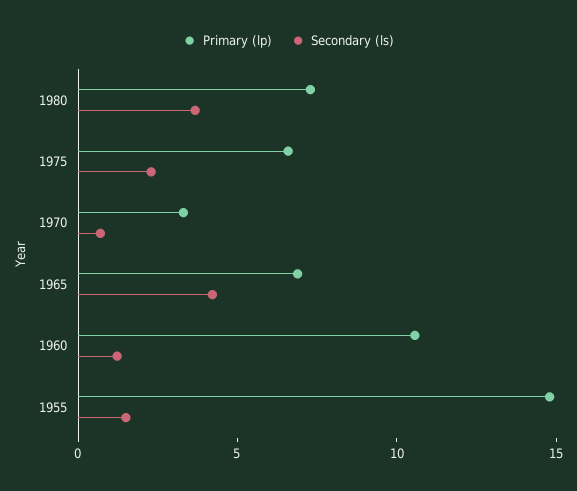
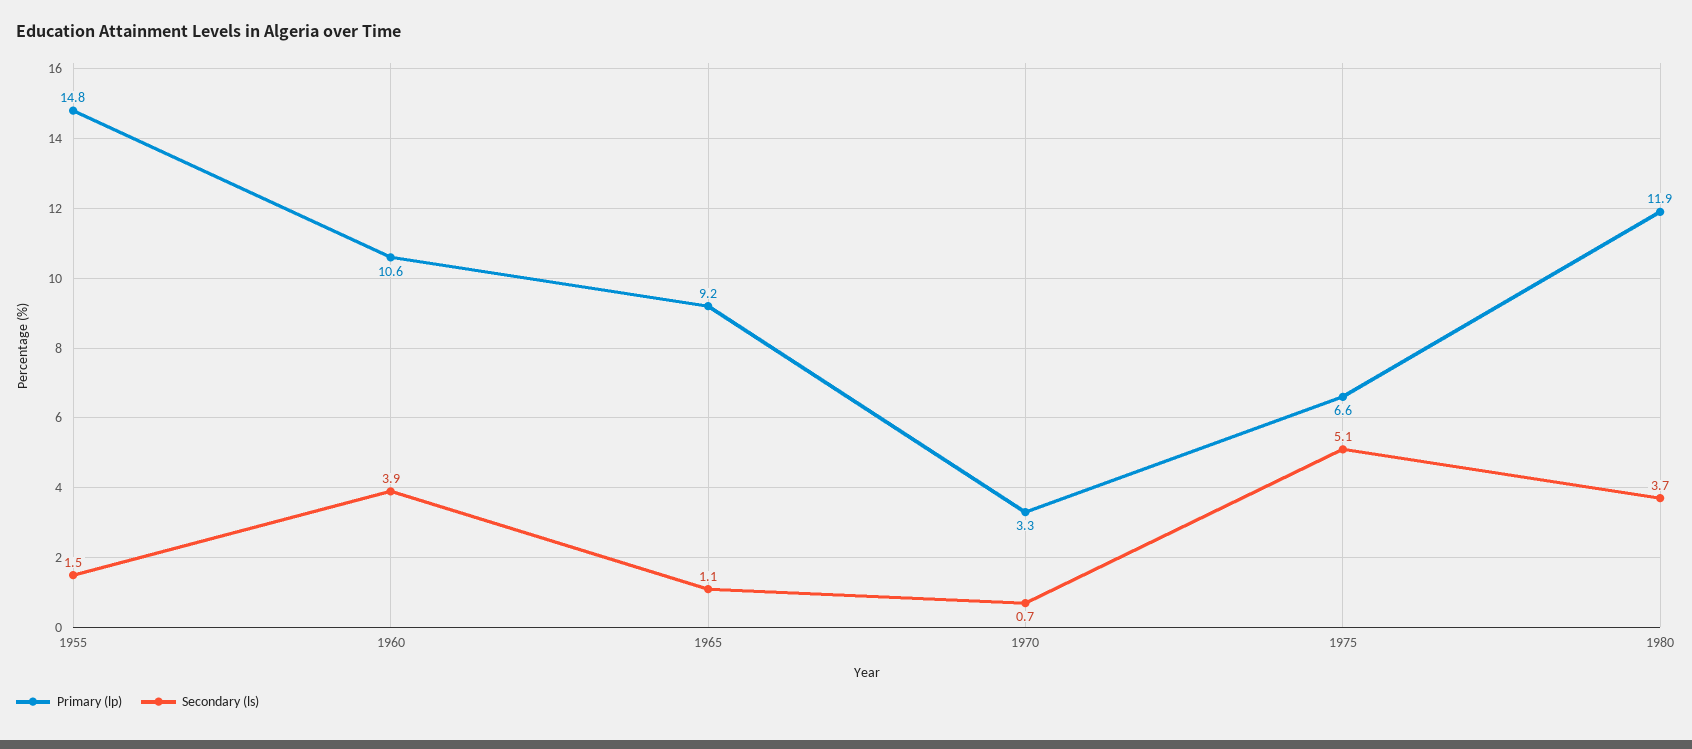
  {
    "Primary (lp)": {
-     "1980": 7,
+     "1980": 11.9,
      "1975": 6.6,
      "1970": 3.3,
-     "1965": 7,
+     "1965": 9.2,
      "1960": 10.6,
      "1955": 14.8
    },
    "Secondary (ls)": {
      "1980": 3.7,
-     "1975": 2,
+     "1975": 5.1,
      "1970": 0.7,
-     "1965": 4,
+     "1965": 1.1,
-     "1960": 1,
+     "1960": 3.9,
      "1955": 1.5
    }
  }

